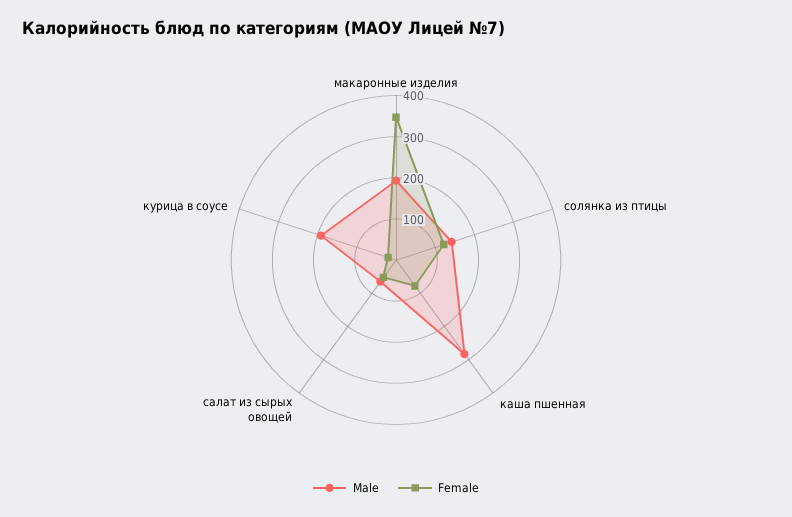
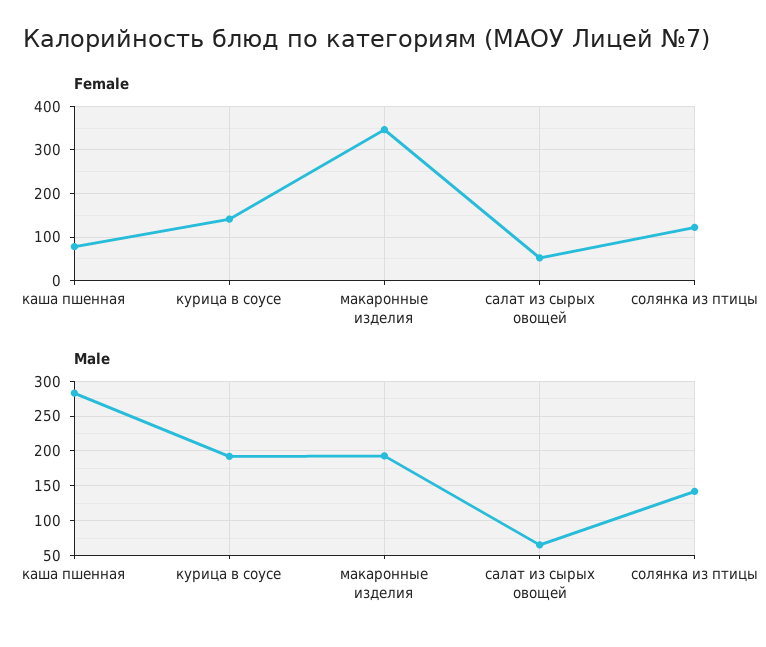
  {
    "Male": {
      "макаронные изделия": 190,
      "солянка из птицы": 140,
      "каша пшенная": 280,
      "салат из сырых овощей": 70,
      "курица в соусе": 190
    },
    "Female": {
      "макаронные изделия": 340,
      "солянка из птицы": 120,
      "каша пшенная": 80,
      "салат из сырых овощей": 60,
-     "курица в соусе": 20
+     "курица в соусе": 140
    }
  }

